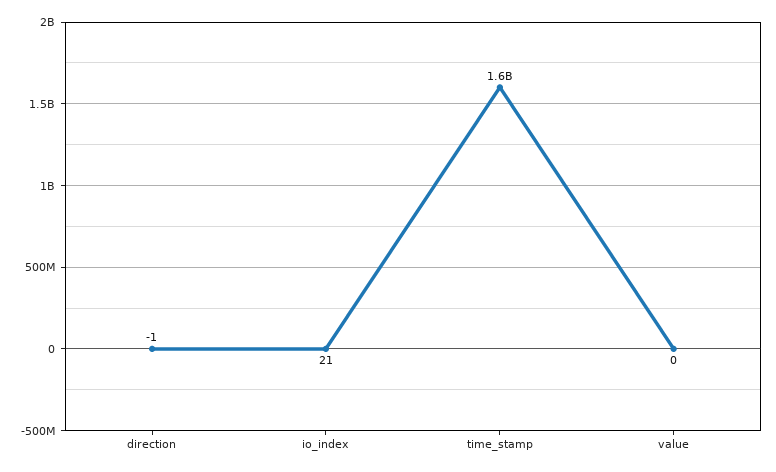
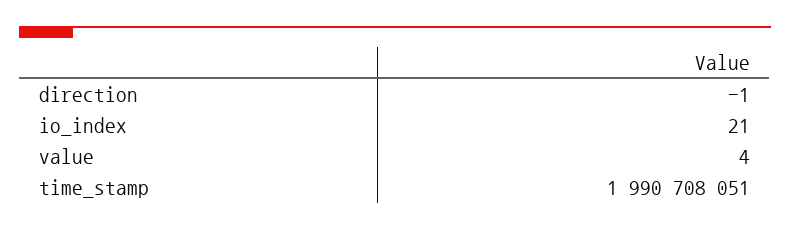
  {
    "direction": -1,
    "io_index": 21,
-   "time_stamp": 1600000000,
+   "time_stamp": 1990708051,
-   "value": 0
+   "value": 4
  }

